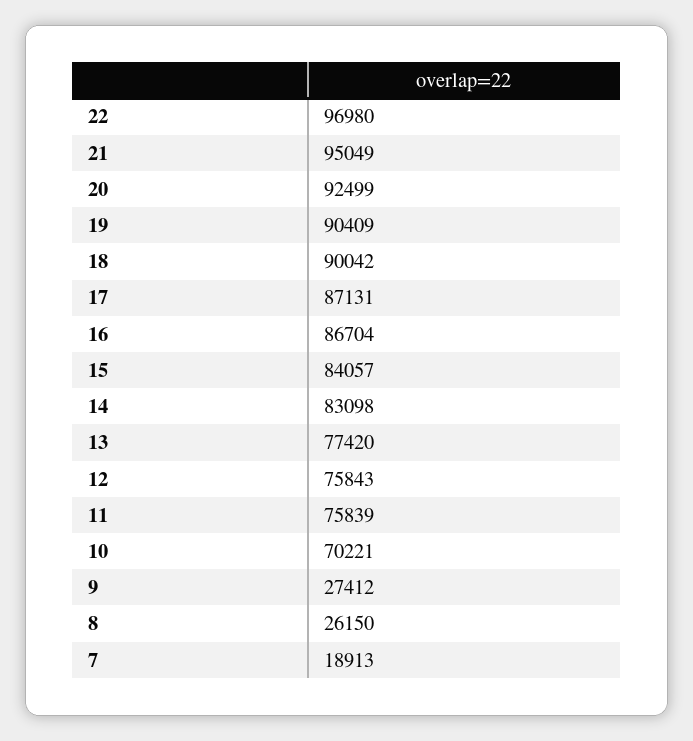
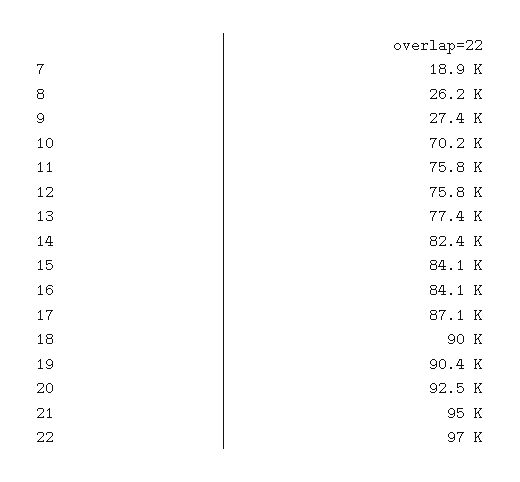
  {
    "22": 96980,
    "21": 95049,
    "20": 92499,
    "19": 90409,
    "18": 90042,
    "17": 87131,
-   "16": 86704,
+   "16": 84100,
    "15": 84057,
-   "14": 83098,
+   "14": 82400,
    "13": 77420,
    "12": 75843,
    "11": 75839,
    "10": 70221,
    "9": 27412,
    "8": 26150,
    "7": 18913
  }

